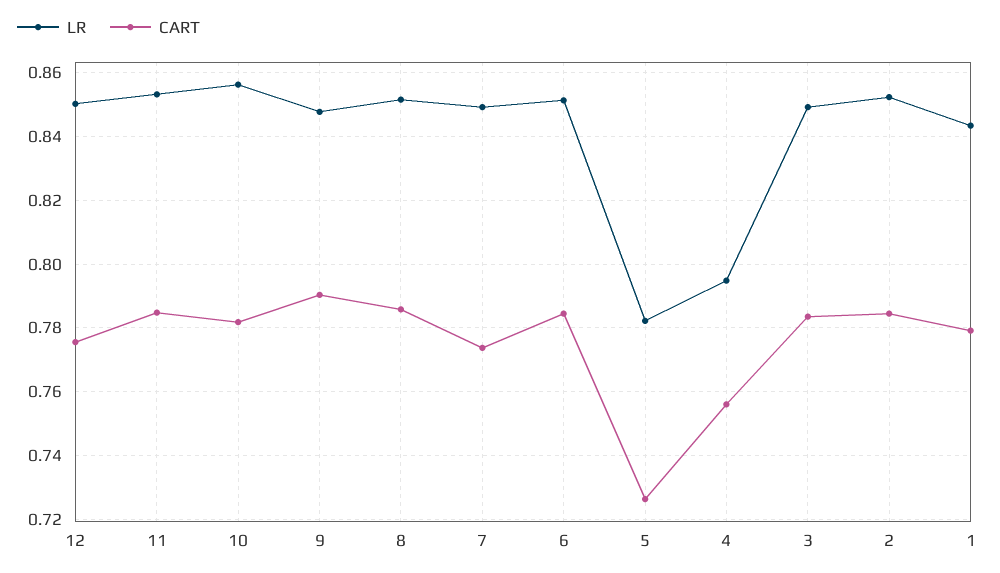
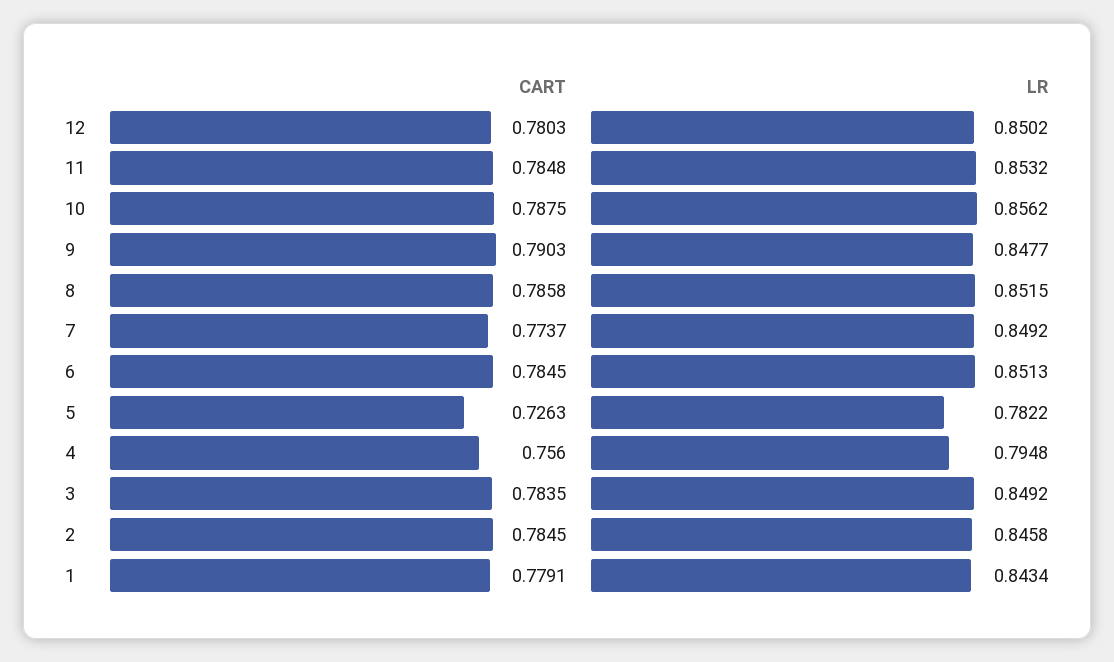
  {
    "LR": {
      "12": 0.8502,
      "11": 0.8532,
      "10": 0.8562,
      "9": 0.8477,
      "8": 0.8515,
      "7": 0.8492,
      "6": 0.8513,
      "5": 0.7822,
      "4": 0.7948,
      "3": 0.8492,
-     "2": 0.852,
+     "2": 0.8458,
      "1": 0.8434
    },
    "CART": {
-     "12": 0.776,
+     "12": 0.7803,
      "11": 0.7848,
-     "10": 0.782,
+     "10": 0.7875,
      "9": 0.7903,
      "8": 0.7858,
      "7": 0.7737,
      "6": 0.7845,
      "5": 0.7263,
      "4": 0.756,
      "3": 0.7835,
      "2": 0.7845,
      "1": 0.7791
    }
  }

